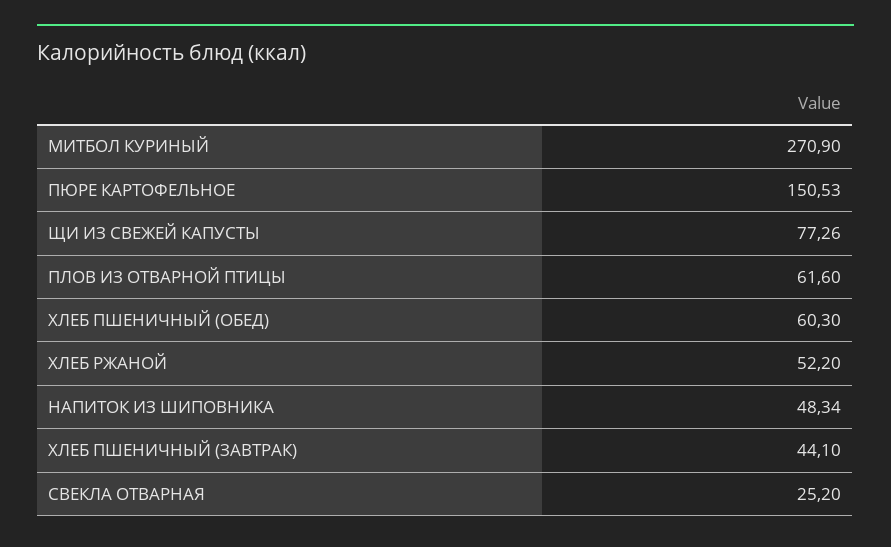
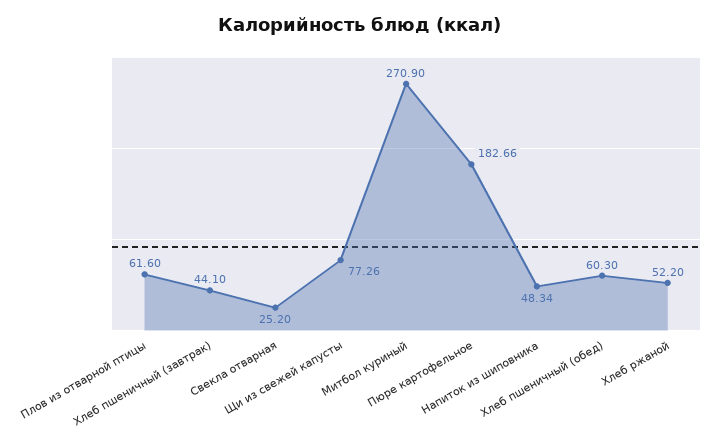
  {
    "МИТБОЛ КУРИНЫЙ": 270.9,
-   "ПЮРЕ КАРТОФЕЛЬНОЕ": 150.53,
+   "ПЮРЕ КАРТОФЕЛЬНОЕ": 182.66,
    "ЩИ ИЗ СВЕЖЕЙ КАПУСТЫ": 77.26,
    "ПЛОВ ИЗ ОТВАРНОЙ ПТИЦЫ": 61.6,
    "ХЛЕБ ПШЕНИЧНЫЙ (ОБЕД)": 60.3,
    "ХЛЕБ РЖАНОЙ": 52.2,
    "НАПИТОК ИЗ ШИПОВНИКА": 48.34,
    "ХЛЕБ ПШЕНИЧНЫЙ (ЗАВТРАК)": 44.1,
    "СВЕКЛА ОТВАРНАЯ": 25.2
  }

